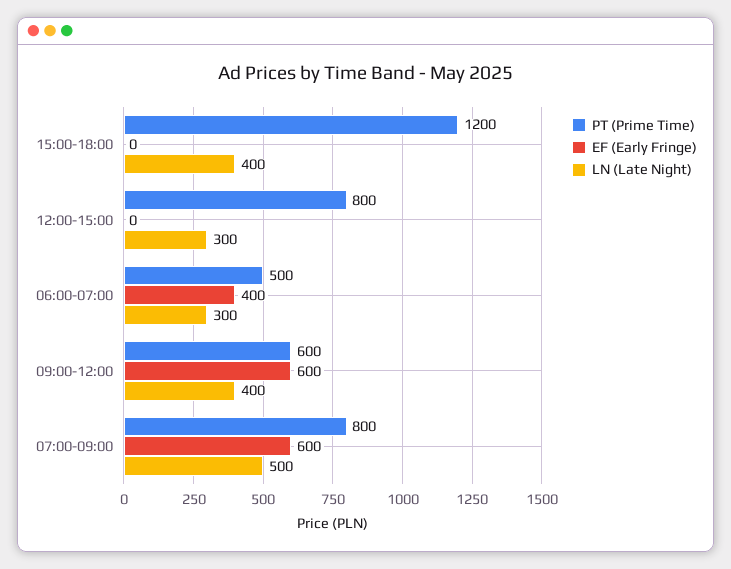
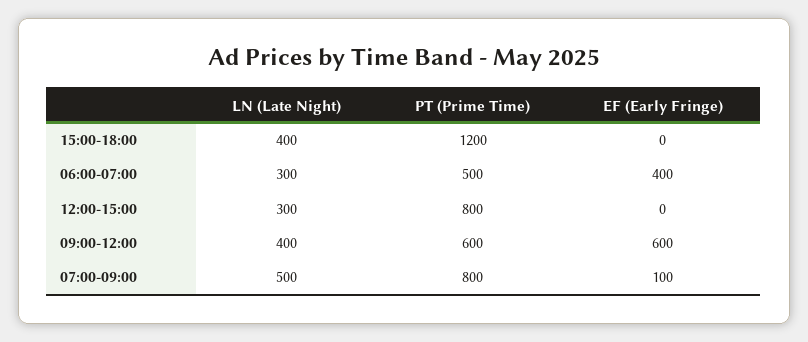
  {
    "PT (Prime Time)": {
      "15:00-18:00": 1200,
      "12:00-15:00": 800,
      "06:00-07:00": 500,
      "09:00-12:00": 600,
      "07:00-09:00": 800
    },
    "EF (Early Fringe)": {
      "15:00-18:00": 0,
      "12:00-15:00": 0,
      "06:00-07:00": 400,
      "09:00-12:00": 600,
-     "07:00-09:00": 600
+     "07:00-09:00": 100
    },
    "LN (Late Night)": {
      "15:00-18:00": 400,
      "12:00-15:00": 300,
      "06:00-07:00": 300,
      "09:00-12:00": 400,
      "07:00-09:00": 500
    }
  }

